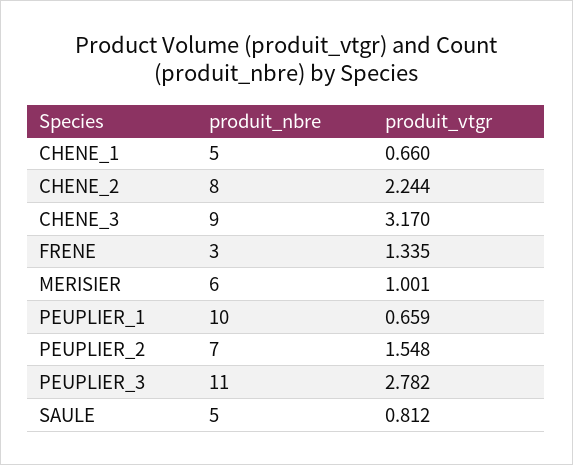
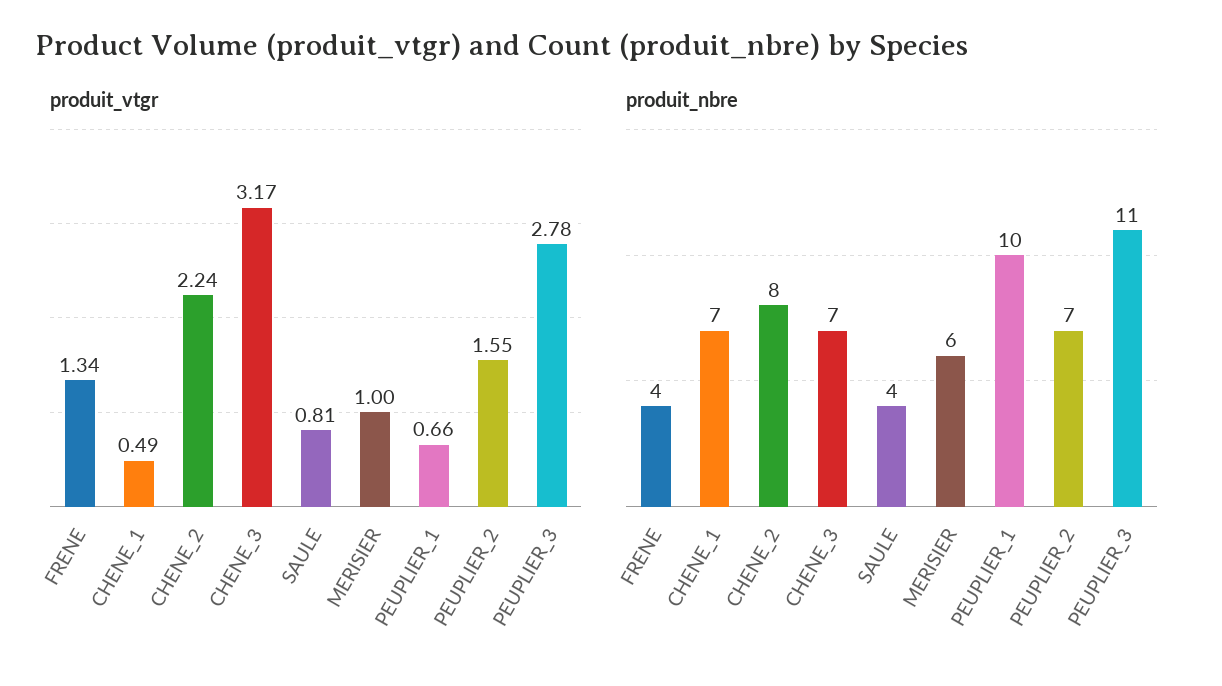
  {
    "produit_nbre": {
-     "CHENE_1": 5,
+     "CHENE_1": 7,
      "CHENE_2": 8,
-     "CHENE_3": 9,
+     "CHENE_3": 7,
-     "FRENE": 3,
+     "FRENE": 4,
      "MERISIER": 6,
      "PEUPLIER_1": 10,
      "PEUPLIER_2": 7,
      "PEUPLIER_3": 11,
-     "SAULE": 5
+     "SAULE": 4
    },
    "produit_vtgr": {
-     "CHENE_1": 0.66,
+     "CHENE_1": 0.49,
      "CHENE_2": 2.244,
      "CHENE_3": 3.17,
      "FRENE": 1.335,
      "MERISIER": 1.001,
      "PEUPLIER_1": 0.659,
      "PEUPLIER_2": 1.548,
      "PEUPLIER_3": 2.782,
      "SAULE": 0.812
    }
  }

